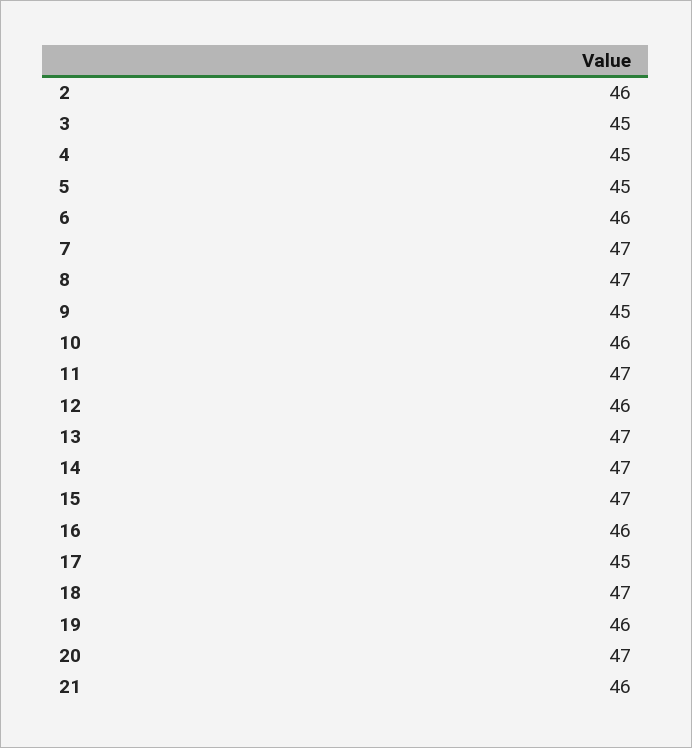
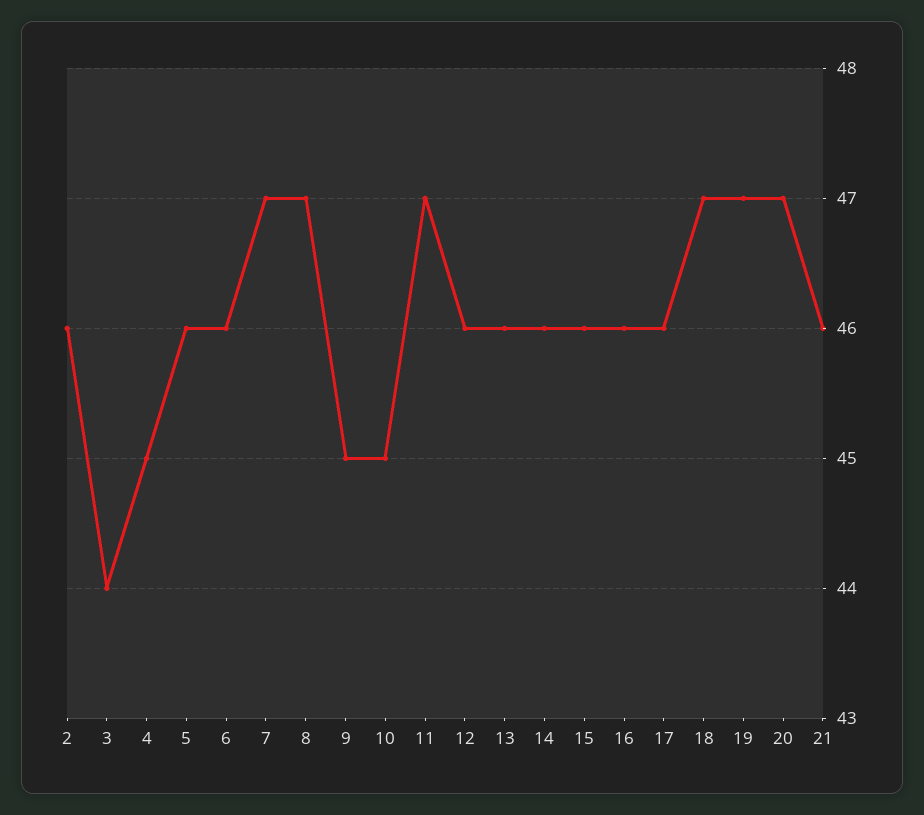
  {
    "2": 46,
-   "3": 45,
+   "3": 44,
    "4": 45,
-   "5": 45,
+   "5": 46,
    "6": 46,
    "7": 47,
    "8": 47,
    "9": 45,
-   "10": 46,
+   "10": 45,
    "11": 47,
    "12": 46,
-   "13": 47,
+   "13": 46,
-   "14": 47,
+   "14": 46,
-   "15": 47,
+   "15": 46,
    "16": 46,
-   "17": 45,
+   "17": 46,
    "18": 47,
-   "19": 46,
+   "19": 47,
    "20": 47,
    "21": 46
  }

